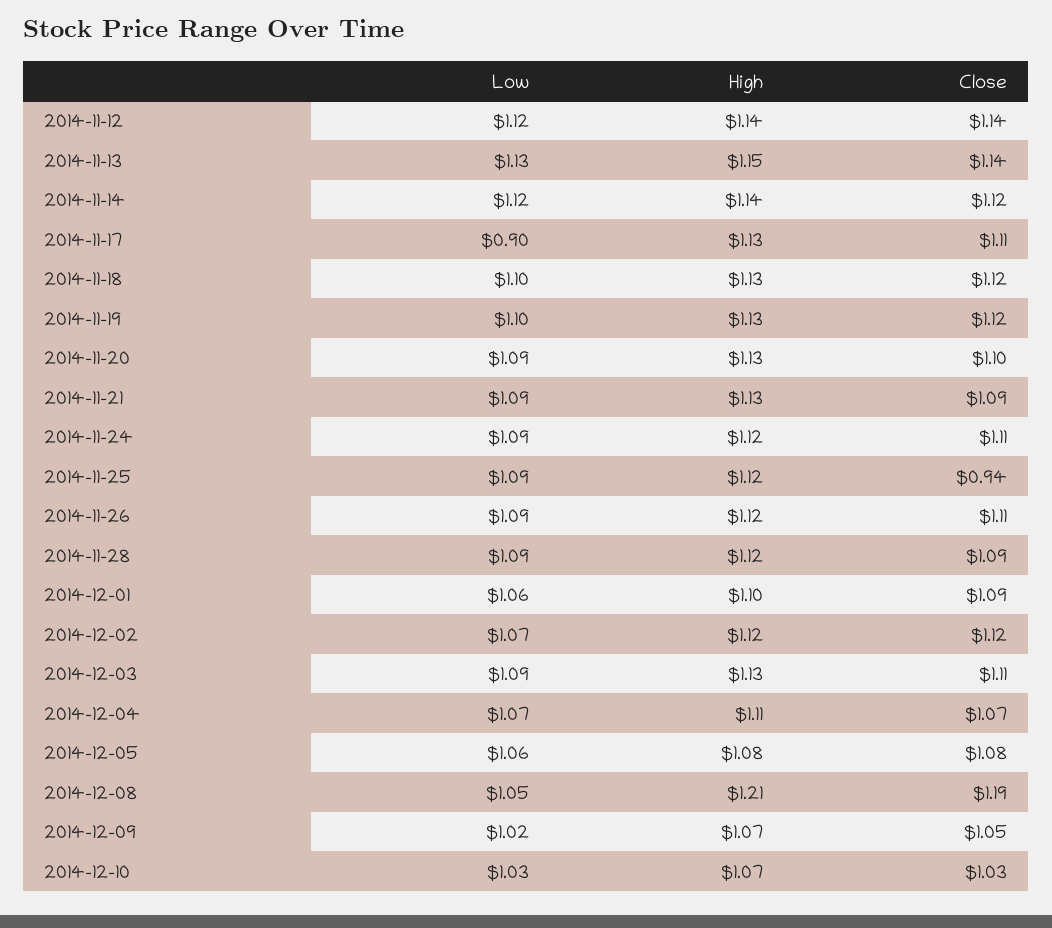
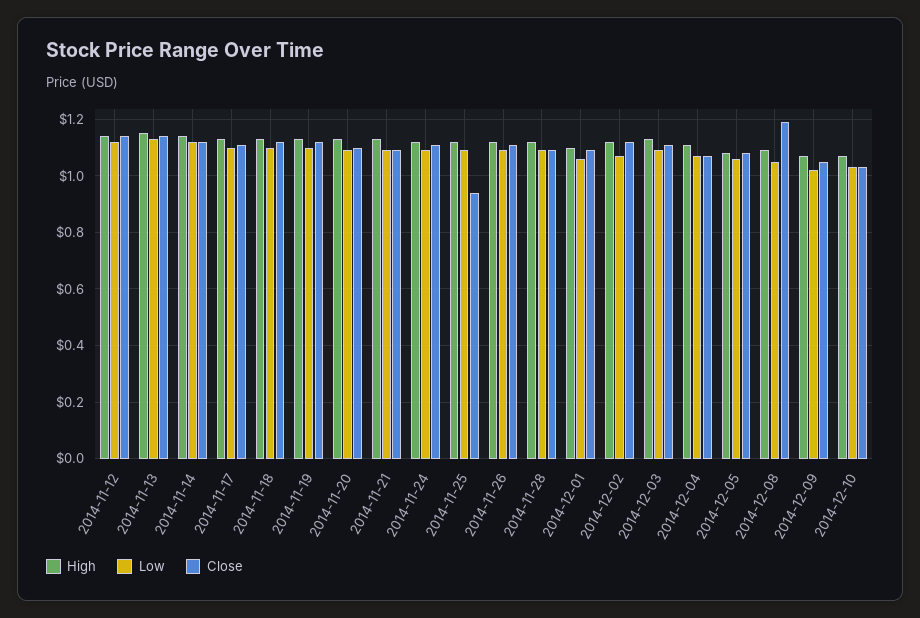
  {
    "Low": {
      "2014-11-12": 1.12,
      "2014-11-13": 1.13,
      "2014-11-14": 1.12,
-     "2014-11-17": 0.9,
+     "2014-11-17": 1.1,
      "2014-11-18": 1.1,
      "2014-11-19": 1.1,
      "2014-11-20": 1.09,
      "2014-11-21": 1.09,
      "2014-11-24": 1.09,
      "2014-11-25": 1.09,
      "2014-11-26": 1.09,
      "2014-11-28": 1.09,
      "2014-12-01": 1.06,
      "2014-12-02": 1.07,
      "2014-12-03": 1.09,
      "2014-12-04": 1.07,
      "2014-12-05": 1.06,
      "2014-12-08": 1.05,
      "2014-12-09": 1.02,
      "2014-12-10": 1.03
    },
    "High": {
      "2014-11-12": 1.14,
      "2014-11-13": 1.15,
      "2014-11-14": 1.14,
      "2014-11-17": 1.13,
      "2014-11-18": 1.13,
      "2014-11-19": 1.13,
      "2014-11-20": 1.13,
      "2014-11-21": 1.13,
      "2014-11-24": 1.12,
      "2014-11-25": 1.12,
      "2014-11-26": 1.12,
      "2014-11-28": 1.12,
      "2014-12-01": 1.1,
      "2014-12-02": 1.12,
      "2014-12-03": 1.13,
      "2014-12-04": 1.11,
      "2014-12-05": 1.08,
-     "2014-12-08": 1.21,
+     "2014-12-08": 1.1,
      "2014-12-09": 1.07,
      "2014-12-10": 1.07
    },
    "Close": {
      "2014-11-12": 1.14,
      "2014-11-13": 1.14,
      "2014-11-14": 1.12,
      "2014-11-17": 1.11,
      "2014-11-18": 1.12,
      "2014-11-19": 1.12,
      "2014-11-20": 1.1,
      "2014-11-21": 1.09,
      "2014-11-24": 1.11,
      "2014-11-25": 0.94,
      "2014-11-26": 1.11,
      "2014-11-28": 1.09,
      "2014-12-01": 1.09,
      "2014-12-02": 1.12,
      "2014-12-03": 1.11,
      "2014-12-04": 1.07,
      "2014-12-05": 1.08,
      "2014-12-08": 1.19,
      "2014-12-09": 1.05,
      "2014-12-10": 1.03
    }
  }

